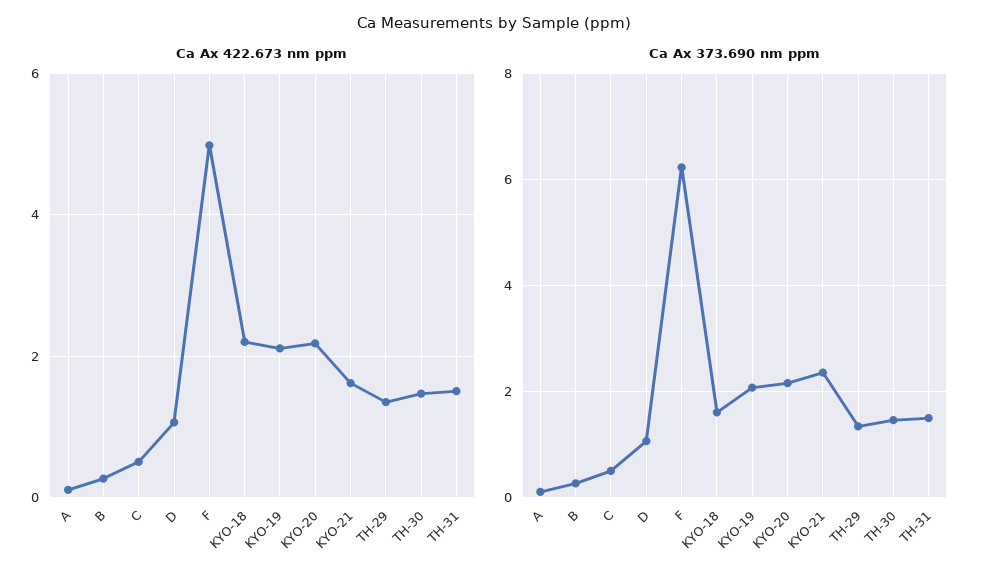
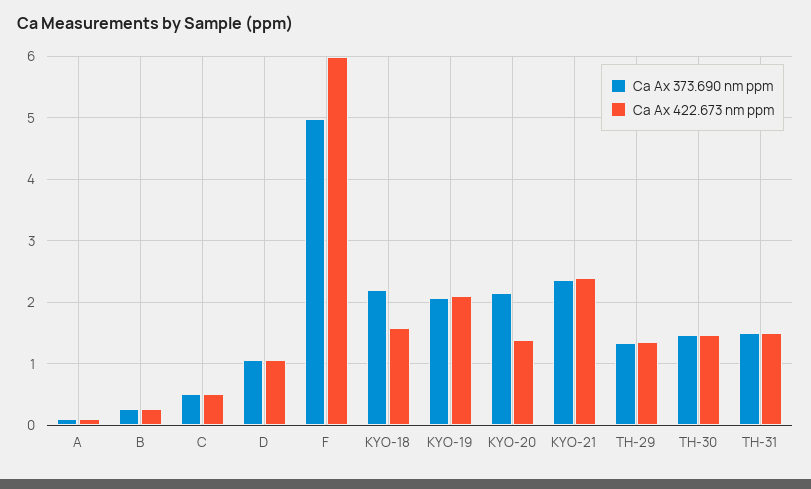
  {
    "Ca Ax 422.673 nm ppm": {
      "A": 0.1,
      "B": 0.3,
      "C": 0.5,
      "D": 1.1,
-     "F": 5,
+     "F": 6,
-     "KYO-18": 2.2,
+     "KYO-18": 1.6,
      "KYO-19": 2.1,
-     "KYO-20": 2.2,
+     "KYO-20": 1.4,
-     "KYO-21": 1.6,
+     "KYO-21": 2.4,
      "TH-29": 1.3,
      "TH-30": 1.5,
      "TH-31": 1.5
    },
    "Ca Ax 373.690 nm ppm": {
      "A": 0.1,
      "B": 0.3,
      "C": 0.5,
      "D": 1.1,
-     "F": 6.2,
+     "F": 5,
-     "KYO-18": 1.6,
+     "KYO-18": 2.2,
      "KYO-19": 2.1,
      "KYO-20": 2.2,
      "KYO-21": 2.4,
      "TH-29": 1.3,
      "TH-30": 1.5,
      "TH-31": 1.5
    }
  }

